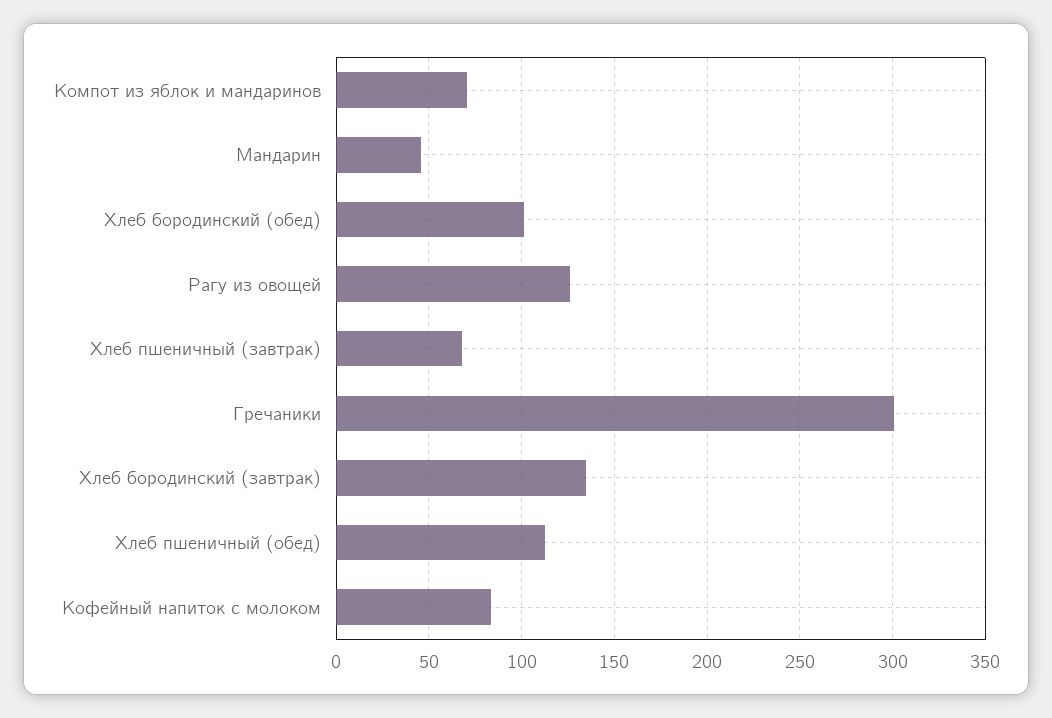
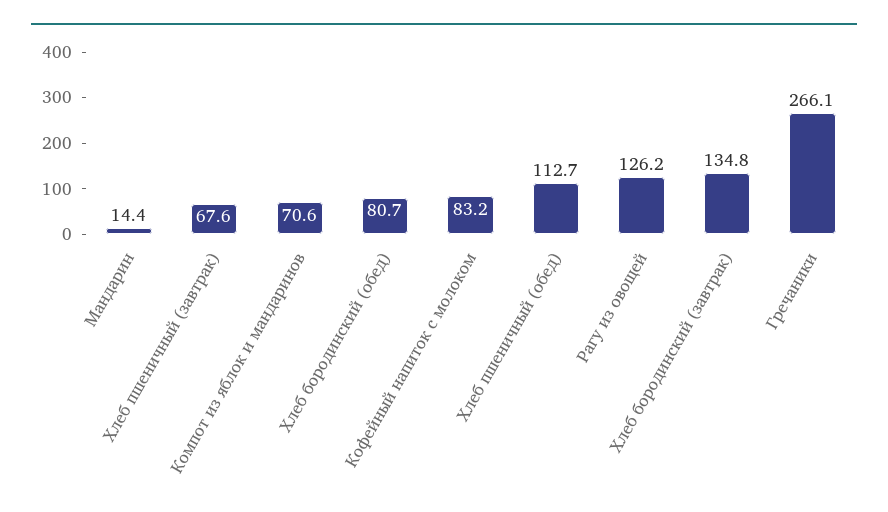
  {
    "Компот из яблок и мандаринов": 70.6,
-   "Мандарин": 45,
+   "Мандарин": 14.4,
-   "Хлеб бородинский (обед)": 100,
+   "Хлеб бородинский (обед)": 80.7,
    "Рагу из овощей": 126.2,
    "Хлеб пшеничный (завтрак)": 67.6,
-   "Гречаники": 300,
+   "Гречаники": 266.1,
    "Хлеб бородинский (завтрак)": 134.8,
    "Хлеб пшеничный (обед)": 112.7,
    "Кофейный напиток с молоком": 83.2
  }

